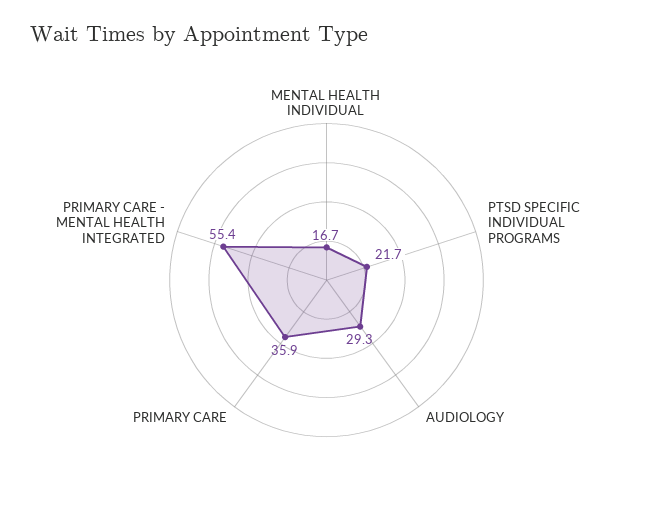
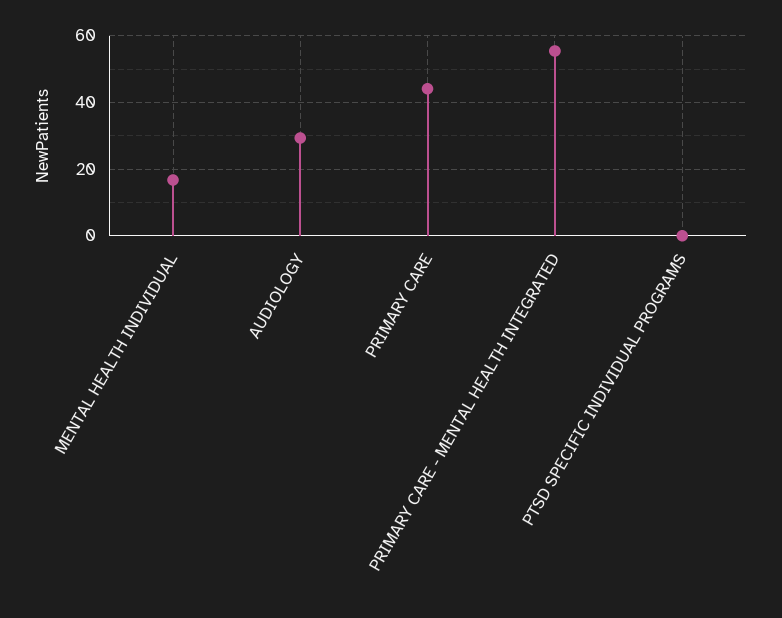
  {
    "MENTAL HEALTH INDIVIDUAL": 16.7,
-   "PTSD SPECIFIC INDIVIDUAL PROGRAMS": 21.7,
+   "PTSD SPECIFIC INDIVIDUAL PROGRAMS": 0,
    "AUDIOLOGY": 29.3,
-   "PRIMARY CARE": 35.9,
+   "PRIMARY CARE": 44,
    "PRIMARY CARE - MENTAL HEALTH INTEGRATED": 55.4
  }

